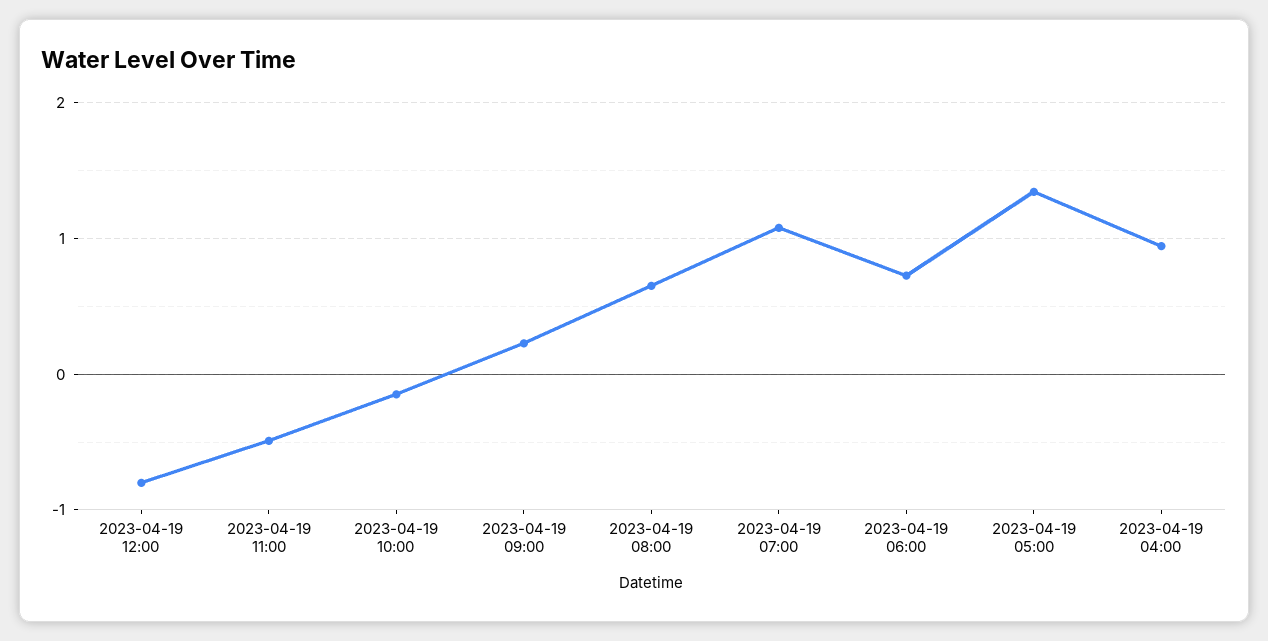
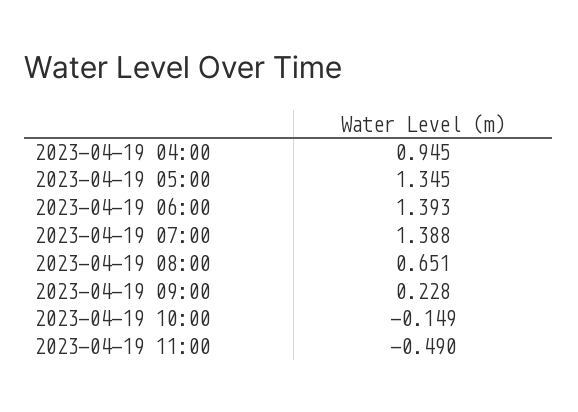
  {
-   "2023-04-19 12:00": -0.8,
    "2023-04-19 11:00": -0.49,
    "2023-04-19 10:00": -0.149,
    "2023-04-19 09:00": 0.228,
    "2023-04-19 08:00": 0.651,
-   "2023-04-19 07:00": 1.1,
+   "2023-04-19 07:00": 1.388,
-   "2023-04-19 06:00": 0.7,
+   "2023-04-19 06:00": 1.393,
    "2023-04-19 05:00": 1.345,
    "2023-04-19 04:00": 0.945
  }

